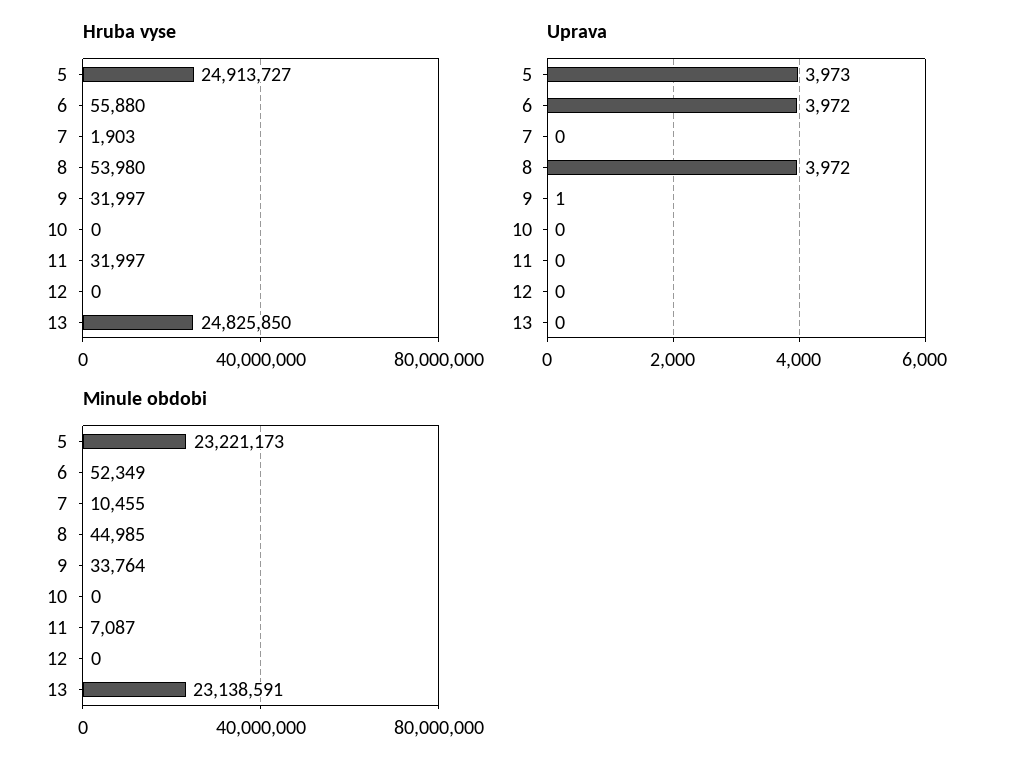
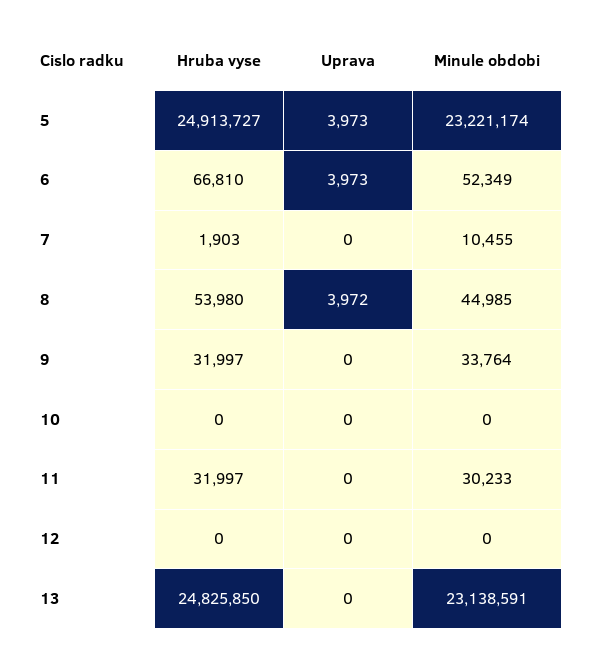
  {
    "Hruba vyse": {
      "5": 24913727,
-     "6": 55880,
+     "6": 66810,
      "7": 1903,
      "8": 53980,
      "9": 31997,
      "10": 0,
      "11": 31997,
      "12": 0,
      "13": 24825850
    },
    "Uprava": {
      "5": 3973,
-     "6": 3972,
+     "6": 3973,
      "7": 0,
      "8": 3972,
-     "9": 1,
+     "9": 0,
      "10": 0,
      "11": 0,
      "12": 0,
      "13": 0
    },
    "Minule obdobi": {
-     "5": 23221173,
+     "5": 23221174,
      "6": 52349,
      "7": 10455,
      "8": 44985,
      "9": 33764,
      "10": 0,
-     "11": 7087,
+     "11": 30233,
      "12": 0,
      "13": 23138591
    }
  }

